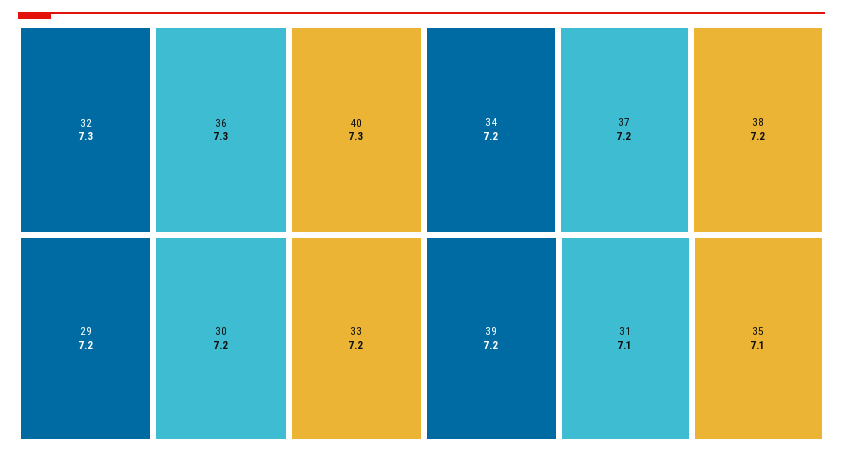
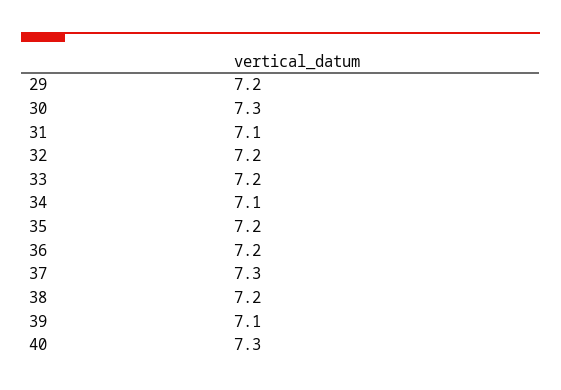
  {
-   "32": 7.3,
+   "32": 7.2,
-   "36": 7.3,
+   "36": 7.2,
    "40": 7.3,
    "29": 7.2,
-   "30": 7.2,
+   "30": 7.3,
    "33": 7.2,
-   "34": 7.2,
+   "34": 7.1,
-   "37": 7.2,
+   "37": 7.3,
    "38": 7.2,
-   "39": 7.2,
+   "39": 7.1,
    "31": 7.1,
-   "35": 7.1
+   "35": 7.2
  }

